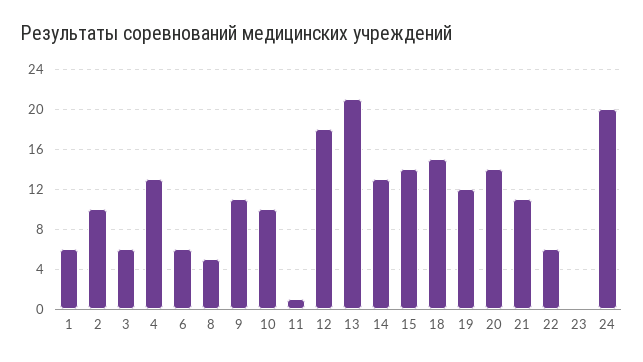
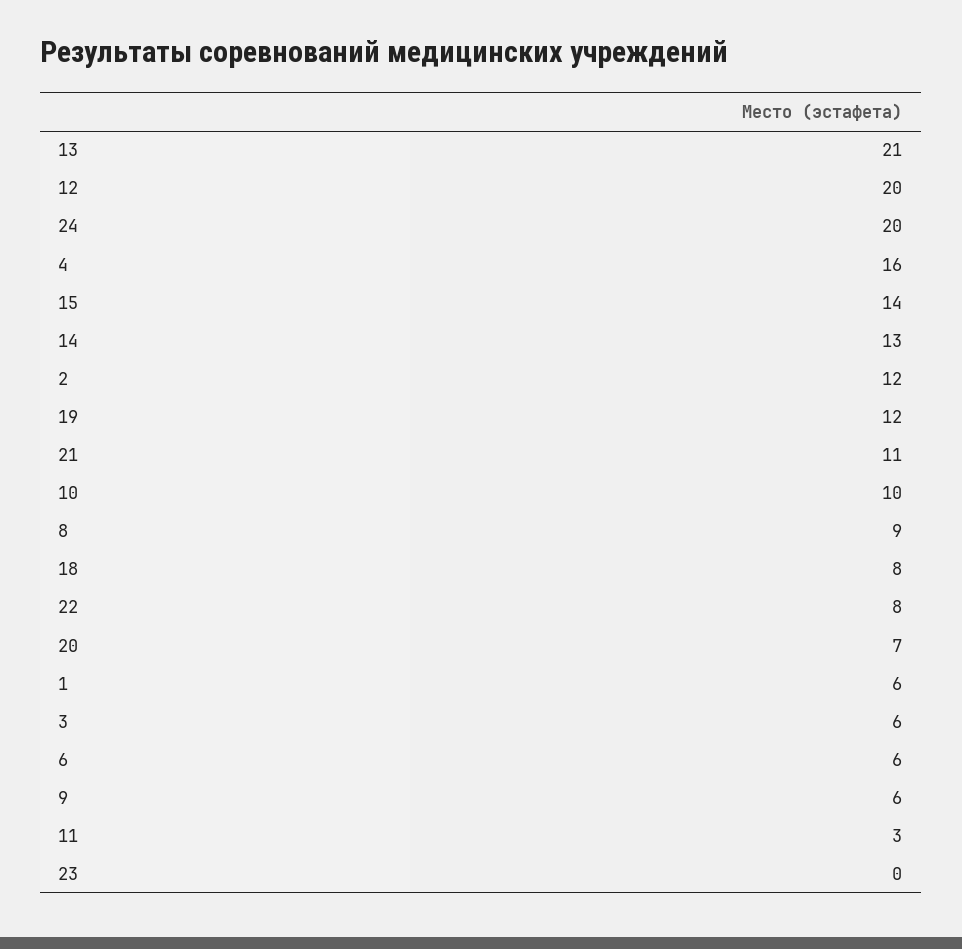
  {
    "1": 6,
-   "2": 10,
+   "2": 12,
    "3": 6,
-   "4": 13,
+   "4": 16,
    "6": 6,
-   "8": 5,
+   "8": 9,
-   "9": 11,
+   "9": 6,
    "10": 10,
-   "11": 1,
+   "11": 3,
-   "12": 18,
+   "12": 20,
    "13": 21,
    "14": 13,
    "15": 14,
-   "18": 15,
+   "18": 8,
    "19": 12,
-   "20": 14,
+   "20": 7,
    "21": 11,
-   "22": 6,
+   "22": 8,
    "23": 0,
    "24": 20
  }

